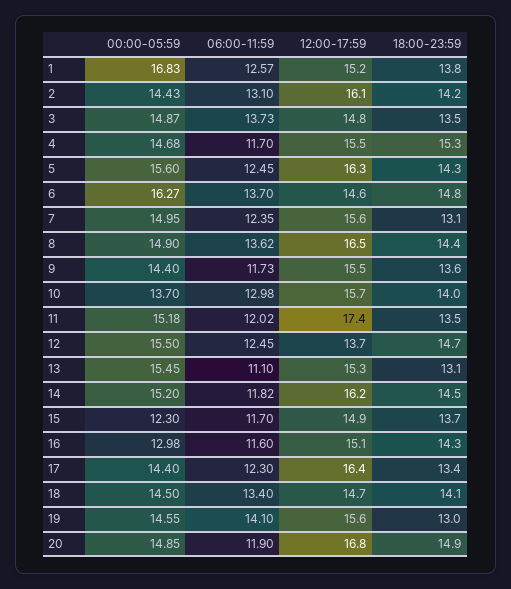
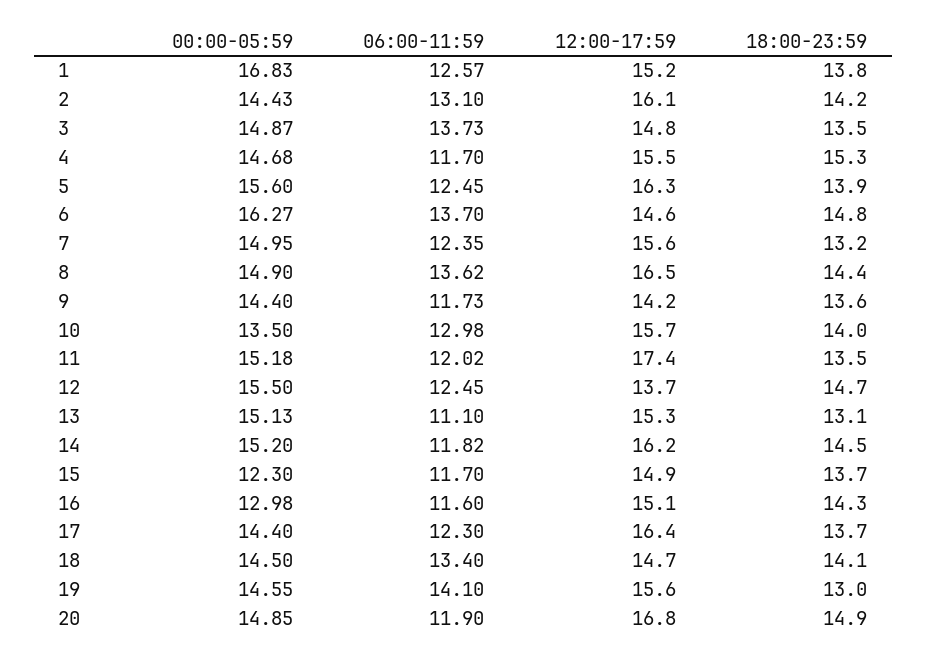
  {
    "00:00-05:59": {
      "1": 16.83,
      "2": 14.43,
      "3": 14.87,
      "4": 14.68,
      "5": 15.6,
      "6": 16.27,
      "7": 14.95,
      "8": 14.9,
      "9": 14.4,
-     "10": 13.7,
+     "10": 13.5,
      "11": 15.18,
      "12": 15.5,
-     "13": 15.45,
+     "13": 15.13,
      "14": 15.2,
      "15": 12.3,
      "16": 12.98,
      "17": 14.4,
      "18": 14.5,
      "19": 14.55,
      "20": 14.85
    },
    "06:00-11:59": {
      "1": 12.57,
      "2": 13.1,
      "3": 13.73,
      "4": 11.7,
      "5": 12.45,
      "6": 13.7,
      "7": 12.35,
      "8": 13.62,
      "9": 11.73,
      "10": 12.98,
      "11": 12.02,
      "12": 12.45,
      "13": 11.1,
      "14": 11.82,
      "15": 11.7,
      "16": 11.6,
      "17": 12.3,
      "18": 13.4,
      "19": 14.1,
      "20": 11.9
    },
    "12:00-17:59": {
      "1": 15.2,
      "2": 16.1,
      "3": 14.8,
      "4": 15.5,
      "5": 16.3,
      "6": 14.6,
      "7": 15.6,
      "8": 16.5,
-     "9": 15.5,
+     "9": 14.2,
      "10": 15.7,
      "11": 17.4,
      "12": 13.7,
      "13": 15.3,
      "14": 16.2,
      "15": 14.9,
      "16": 15.1,
      "17": 16.4,
      "18": 14.7,
      "19": 15.6,
      "20": 16.8
    },
    "18:00-23:59": {
      "1": 13.8,
      "2": 14.2,
      "3": 13.5,
      "4": 15.3,
-     "5": 14.3,
+     "5": 13.9,
      "6": 14.8,
-     "7": 13.1,
+     "7": 13.2,
      "8": 14.4,
      "9": 13.6,
      "10": 14,
      "11": 13.5,
      "12": 14.7,
      "13": 13.1,
      "14": 14.5,
      "15": 13.7,
      "16": 14.3,
-     "17": 13.4,
+     "17": 13.7,
      "18": 14.1,
      "19": 13,
      "20": 14.9
    }
  }

